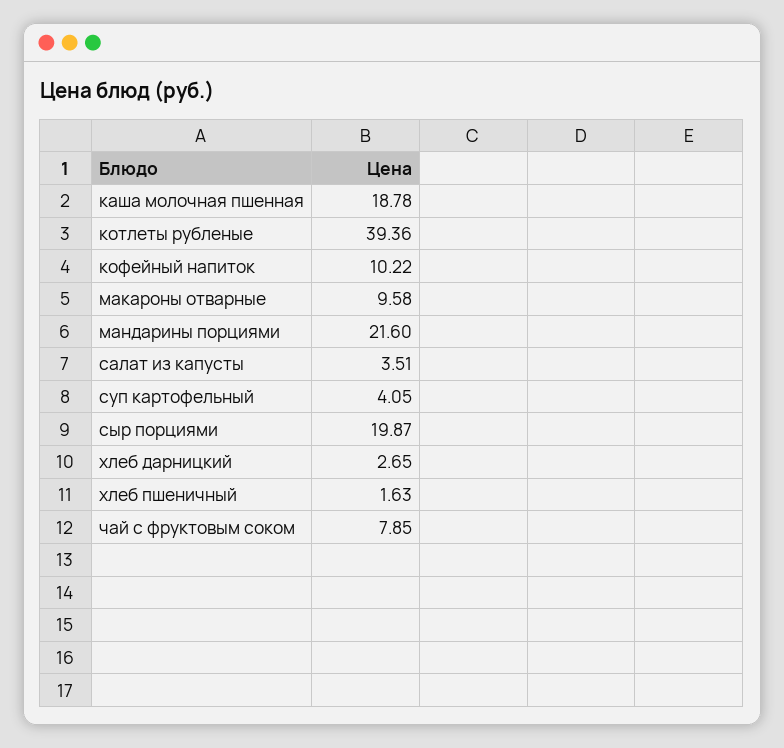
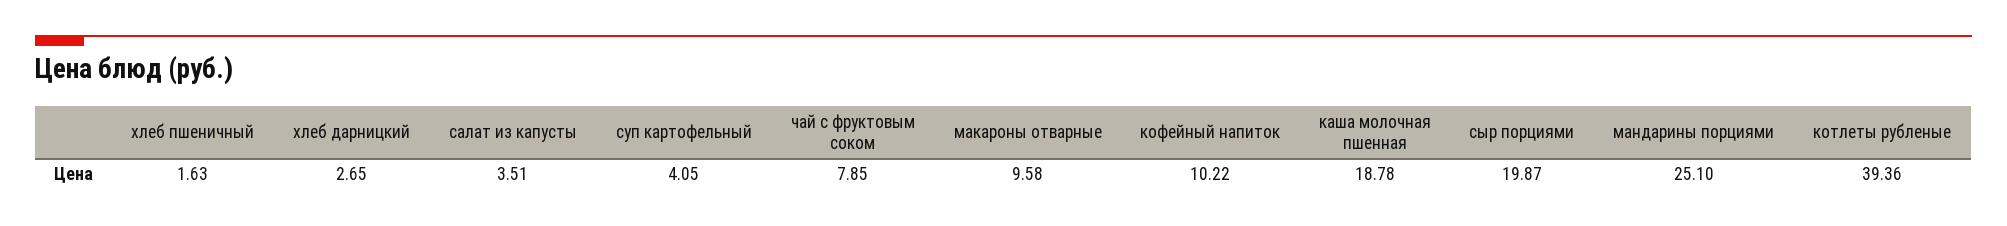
  {
    "каша молочная пшенная": 18.78,
    "котлеты рубленые": 39.36,
    "кофейный напиток": 10.22,
    "макароны отварные": 9.58,
-   "мандарины порциями": 21.6,
+   "мандарины порциями": 25.1,
    "салат из капусты": 3.51,
    "суп картофельный": 4.05,
    "сыр порциями": 19.87,
    "хлеб дарницкий": 2.65,
    "хлеб пшеничный": 1.63,
    "чай с фруктовым соком": 7.85
  }

